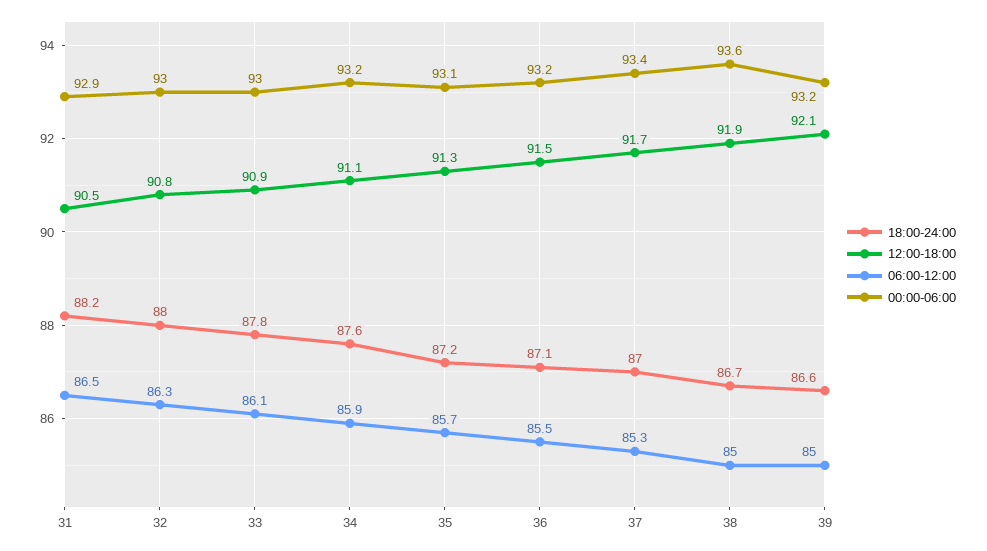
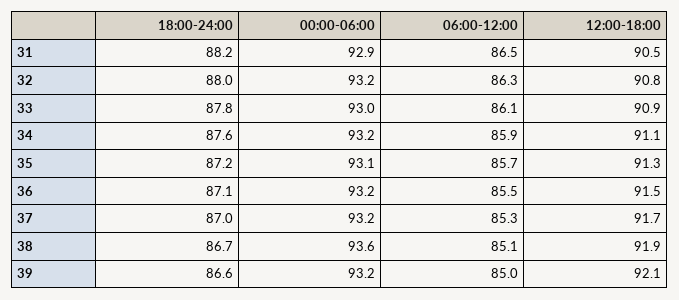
  {
    "18:00-24:00": {
      "31": 88.2,
      "32": 88,
      "33": 87.8,
      "34": 87.6,
      "35": 87.2,
      "36": 87.1,
      "37": 87,
      "38": 86.7,
      "39": 86.6
    },
    "12:00-18:00": {
      "31": 90.5,
      "32": 90.8,
      "33": 90.9,
      "34": 91.1,
      "35": 91.3,
      "36": 91.5,
      "37": 91.7,
      "38": 91.9,
      "39": 92.1
    },
    "06:00-12:00": {
      "31": 86.5,
      "32": 86.3,
      "33": 86.1,
      "34": 85.9,
      "35": 85.7,
      "36": 85.5,
      "37": 85.3,
-     "38": 85,
+     "38": 85.1,
      "39": 85
    },
    "00:00-06:00": {
      "31": 92.9,
-     "32": 93,
+     "32": 93.2,
      "33": 93,
      "34": 93.2,
      "35": 93.1,
      "36": 93.2,
-     "37": 93.4,
+     "37": 93.2,
      "38": 93.6,
      "39": 93.2
    }
  }

